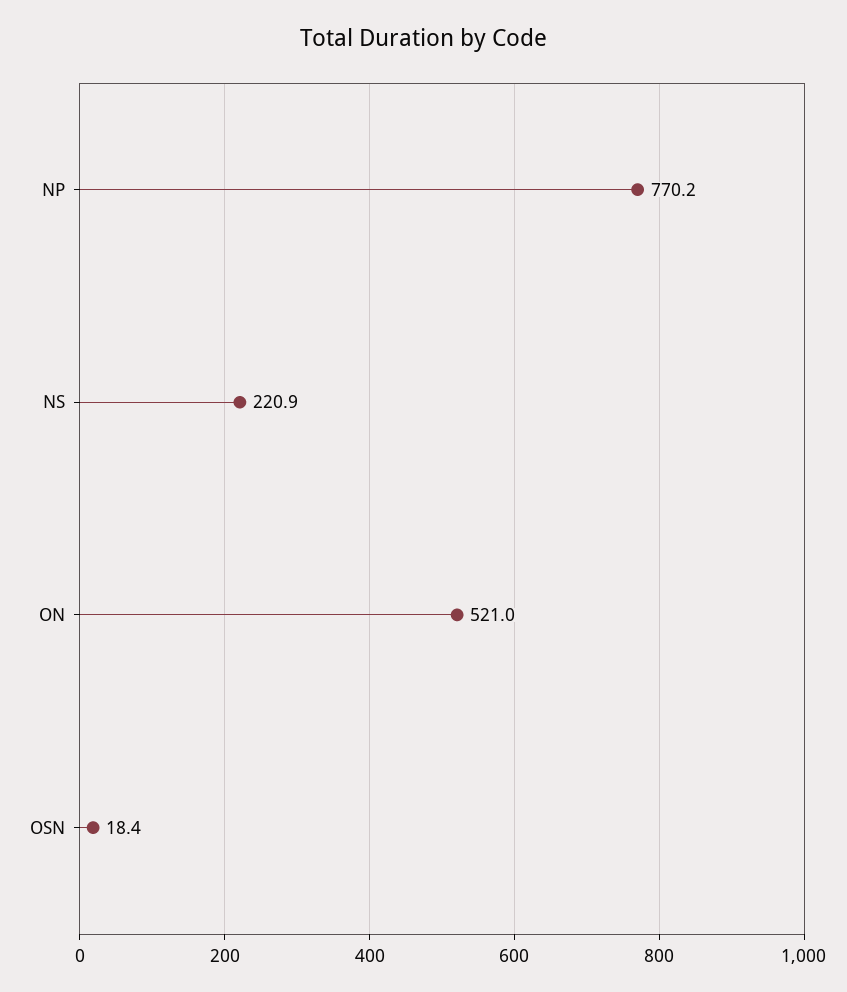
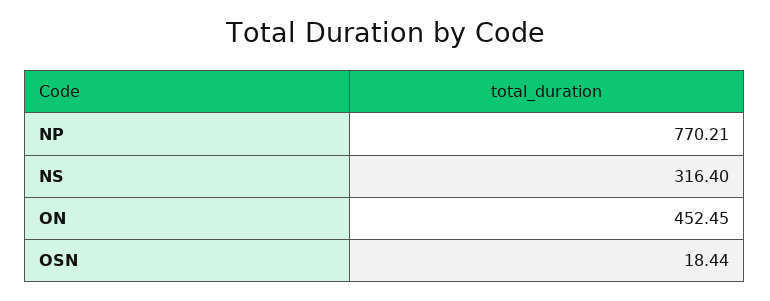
  {
    "NP": 770.21,
-   "NS": 220.9,
+   "NS": 316.4,
-   "ON": 521,
+   "ON": 452.45,
    "OSN": 18.44
  }

